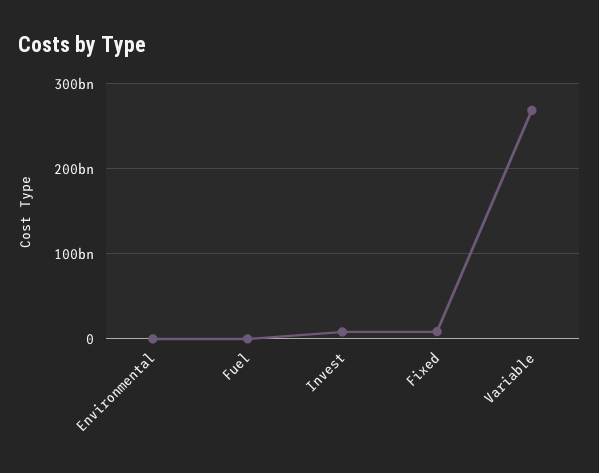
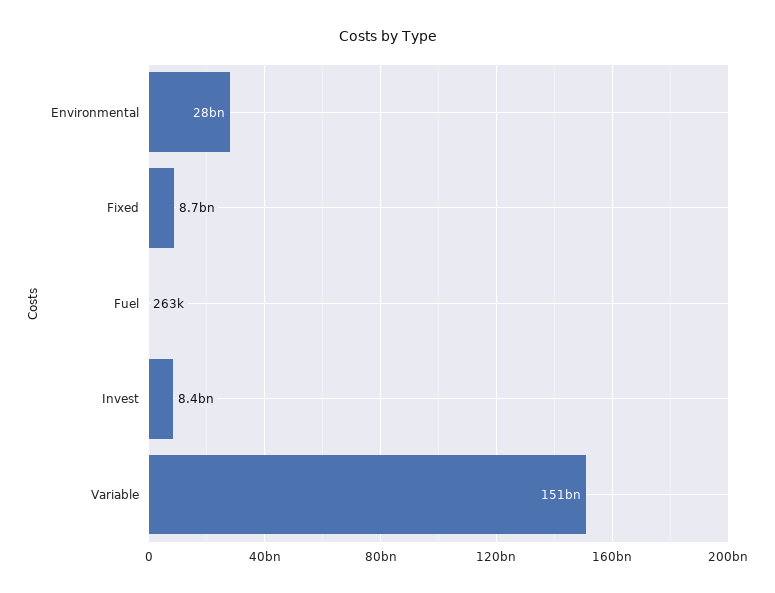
  {
-   "Environmental": 0,
+   "Environmental": 28000000000,
    "Fuel": 263000,
    "Invest": 8400000000,
    "Fixed": 8700000000,
-   "Variable": 270000000000
+   "Variable": 151000000000
  }

